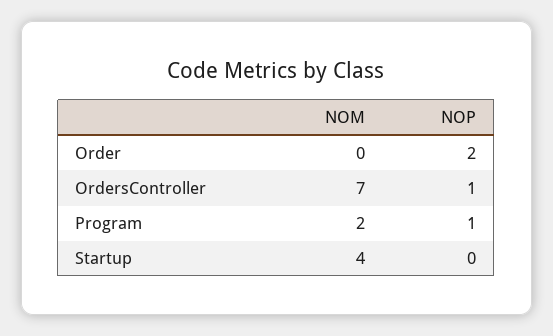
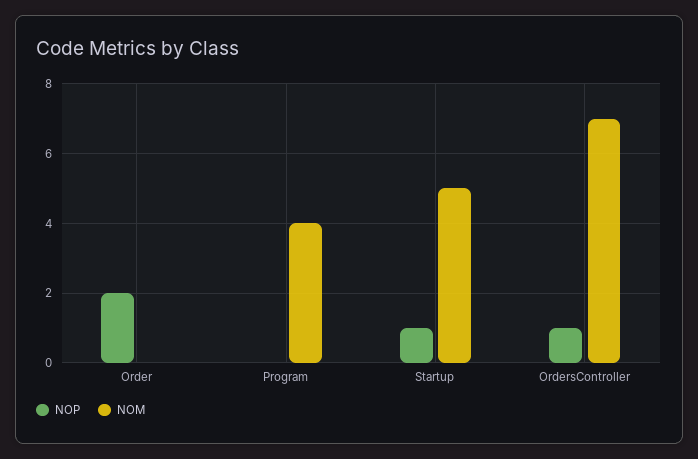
  {
    "NOM": {
      "Order": 0,
      "OrdersController": 7,
-     "Program": 2,
+     "Program": 4,
-     "Startup": 4
+     "Startup": 5
    },
    "NOP": {
      "Order": 2,
      "OrdersController": 1,
-     "Program": 1,
+     "Program": 0,
-     "Startup": 0
+     "Startup": 1
    }
  }

